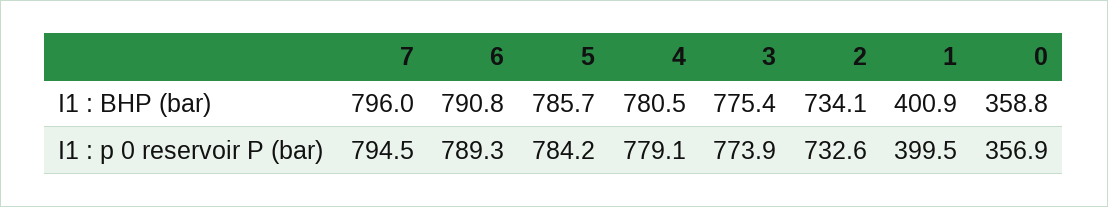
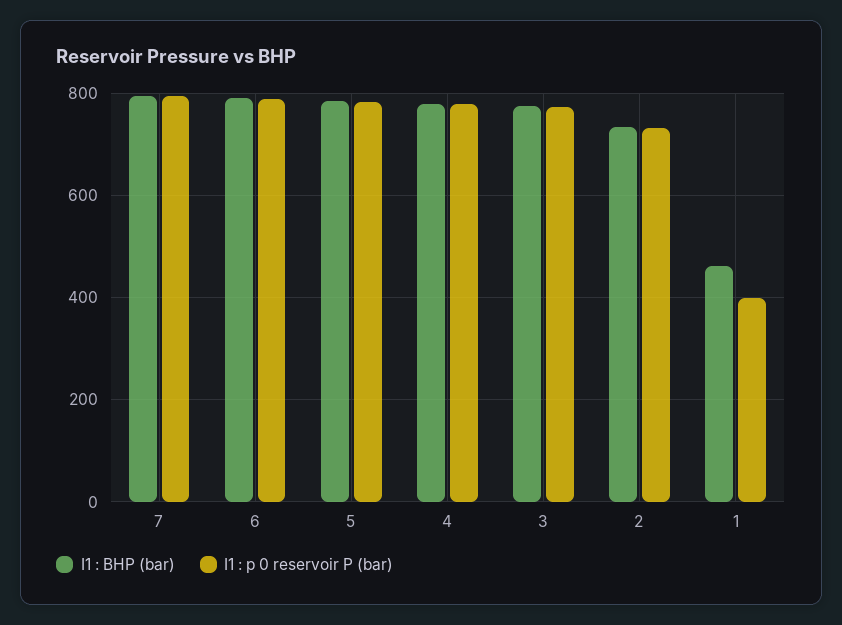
  {
    "I1 : BHP (bar)": {
      "7": 796,
      "6": 790.8,
      "5": 785.7,
      "4": 780.5,
      "3": 775.4,
      "2": 734.1,
-     "1": 400.9,
+     "1": 460
-     "0": 358.8
    },
    "I1 : p 0 reservoir P (bar)": {
      "7": 794.5,
      "6": 789.3,
      "5": 784.2,
      "4": 779.1,
      "3": 773.9,
      "2": 732.6,
-     "1": 399.5,
+     "1": 399.5
-     "0": 356.9
    }
  }

